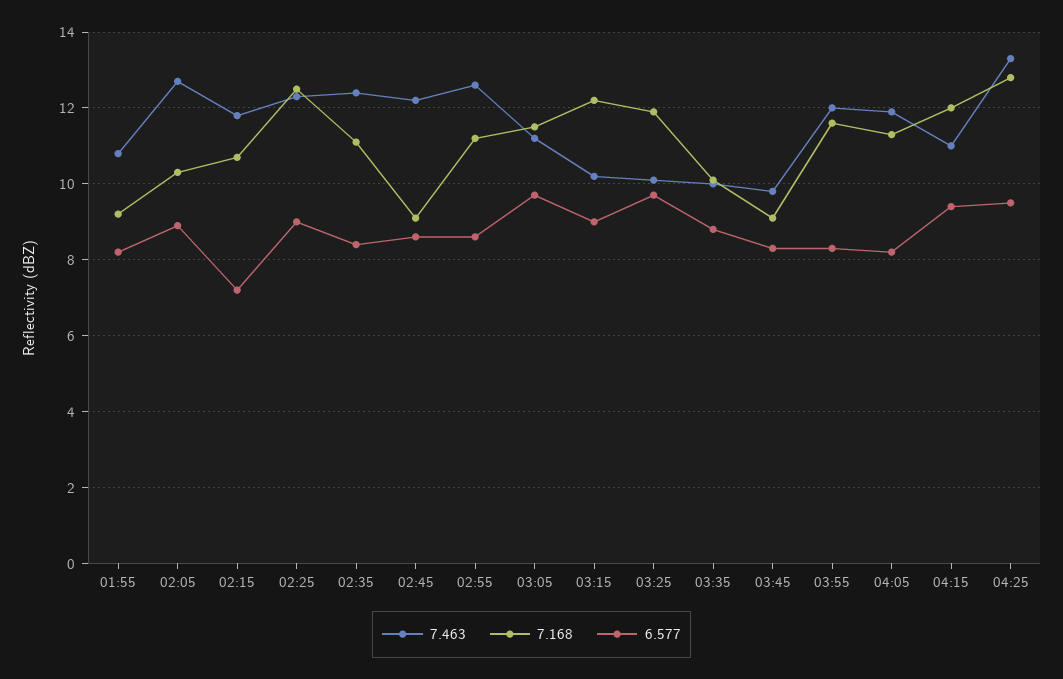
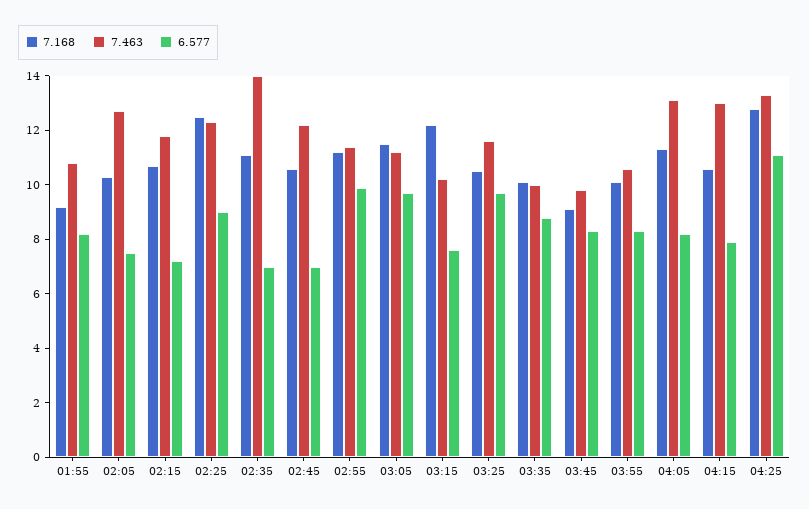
  {
    "7.463": {
      "01:55": 11,
      "02:05": 12.5,
      "02:15": 12,
      "02:25": 12.5,
-     "02:35": 12.5,
+     "02:35": 14,
      "02:45": 12,
-     "02:55": 12.5,
+     "02:55": 11.5,
      "03:05": 11,
      "03:15": 10,
-     "03:25": 10,
+     "03:25": 11.5,
      "03:35": 10,
      "03:45": 10,
-     "03:55": 12,
+     "03:55": 10.5,
-     "04:05": 12,
+     "04:05": 13,
-     "04:15": 11,
+     "04:15": 13,
      "04:25": 13.5
    },
    "7.168": {
      "01:55": 9,
      "02:05": 10.5,
      "02:15": 10.5,
      "02:25": 12.5,
      "02:35": 11,
-     "02:45": 9,
+     "02:45": 10.5,
      "02:55": 11,
      "03:05": 11.5,
      "03:15": 12,
-     "03:25": 12,
+     "03:25": 10.5,
      "03:35": 10,
      "03:45": 9,
-     "03:55": 11.5,
+     "03:55": 10,
      "04:05": 11.5,
-     "04:15": 12,
+     "04:15": 10.5,
      "04:25": 13
    },
    "6.577": {
      "01:55": 8,
-     "02:05": 9,
+     "02:05": 7.5,
      "02:15": 7,
      "02:25": 9,
-     "02:35": 8.5,
+     "02:35": 7,
-     "02:45": 8.5,
+     "02:45": 7,
-     "02:55": 8.5,
+     "02:55": 10,
      "03:05": 9.5,
-     "03:15": 9,
+     "03:15": 7.5,
      "03:25": 9.5,
      "03:35": 9,
      "03:45": 8.5,
      "03:55": 8.5,
      "04:05": 8,
-     "04:15": 9.5,
+     "04:15": 8,
-     "04:25": 9.5
+     "04:25": 11
    }
  }

